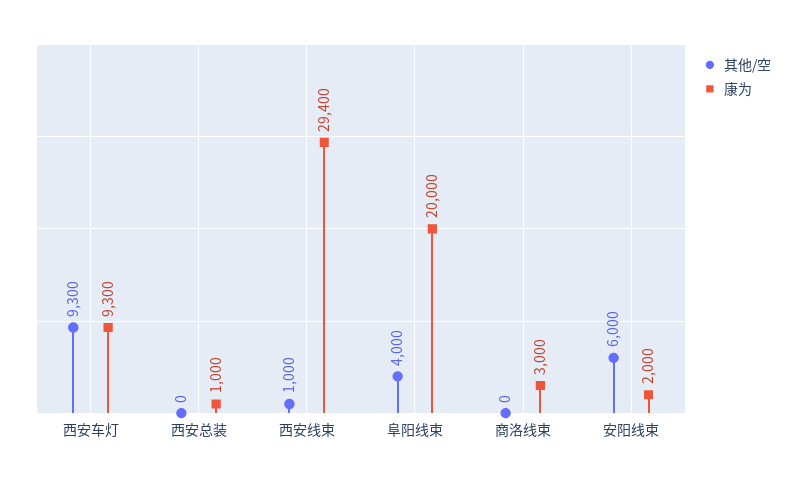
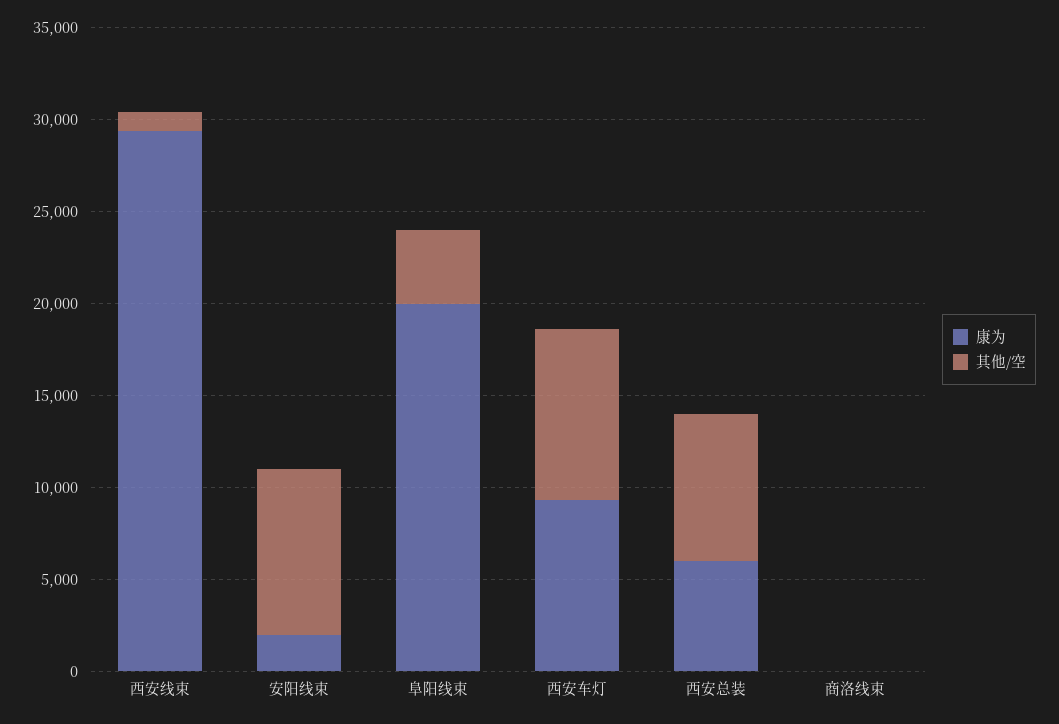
  {
    "其他/空": {
      "西安车灯": 9300,
-     "西安总装": 0,
+     "西安总装": 8000,
      "西安线束": 1000,
      "阜阳线束": 4000,
      "商洛线束": 0,
-     "安阳线束": 6000
+     "安阳线束": 9000
    },
    "康为": {
      "西安车灯": 9300,
-     "西安总装": 1000,
+     "西安总装": 6000,
      "西安线束": 29400,
      "阜阳线束": 20000,
-     "商洛线束": 3000,
+     "商洛线束": 0,
      "安阳线束": 2000
    }
  }

